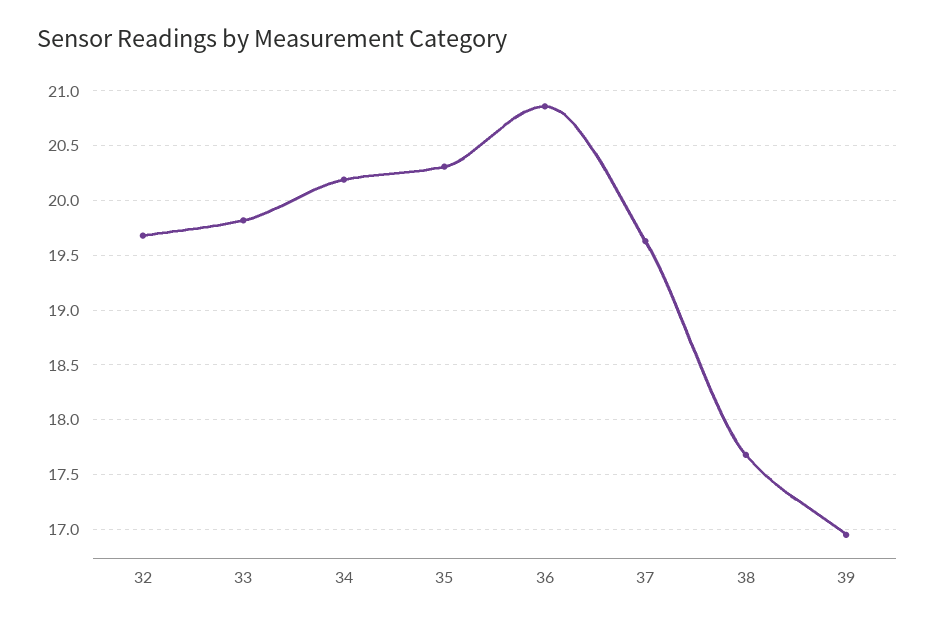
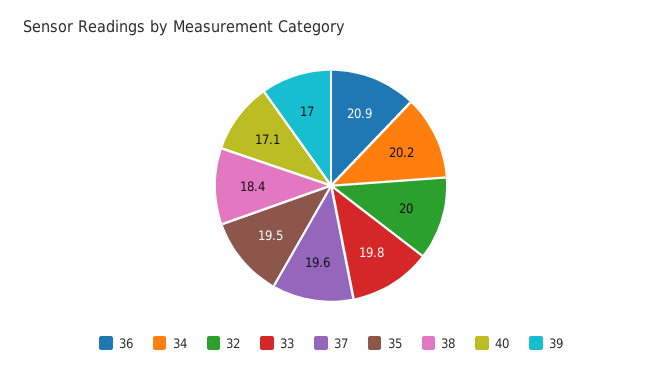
  {
-   "32": 19.7,
+   "32": 20,
    "33": 19.8,
    "34": 20.2,
-   "35": 20.3,
+   "35": 19.5,
    "36": 20.9,
    "37": 19.6,
-   "38": 17.7,
+   "38": 18.4,
-   "39": 17
+   "39": 17,
+   "40": 17.1
  }

